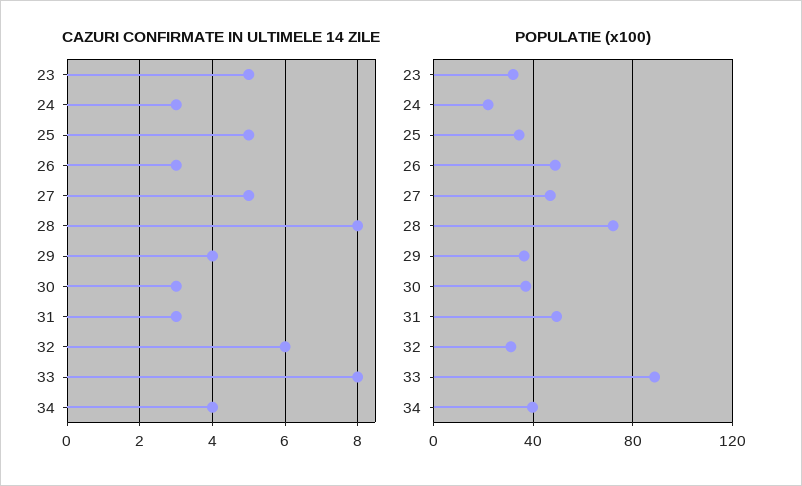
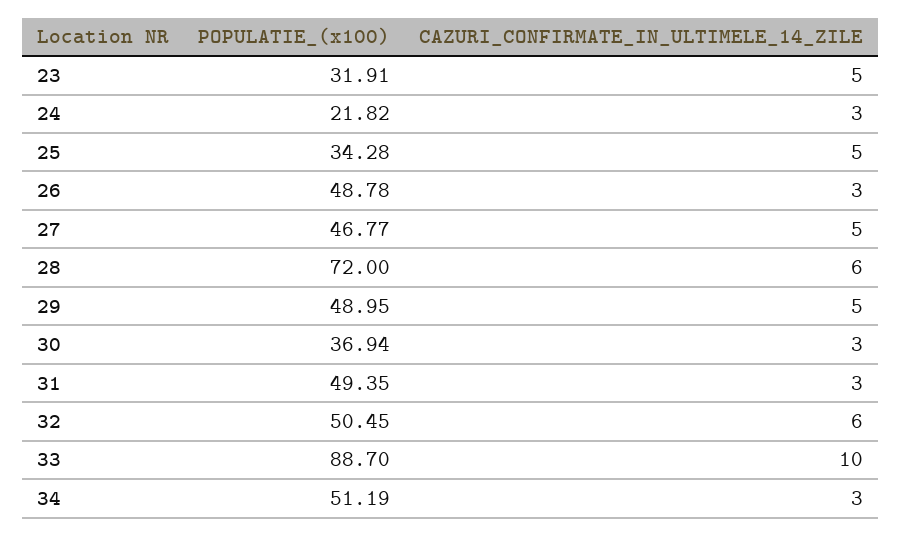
  {
    "CAZURI CONFIRMATE IN ULTIMELE 14 ZILE": {
      "23": 5,
      "24": 3,
      "25": 5,
      "26": 3,
      "27": 5,
-     "28": 8,
+     "28": 6,
-     "29": 4,
+     "29": 5,
      "30": 3,
      "31": 3,
      "32": 6,
-     "33": 8,
+     "33": 10,
-     "34": 4
+     "34": 3
    },
    "POPULATIE (x100)": {
      "23": 31.91,
      "24": 21.82,
      "25": 34.28,
      "26": 48.78,
      "27": 46.77,
      "28": 72,
-     "29": 35,
+     "29": 48.95,
      "30": 36.94,
      "31": 49.35,
-     "32": 30,
+     "32": 50.45,
      "33": 88.7,
-     "34": 40
+     "34": 51.19
    }
  }

